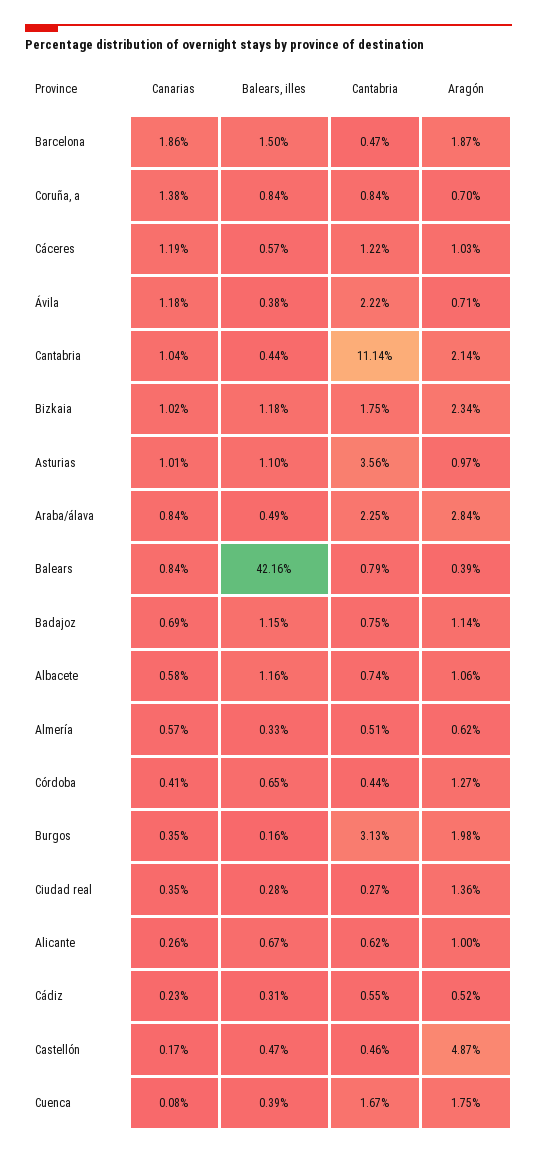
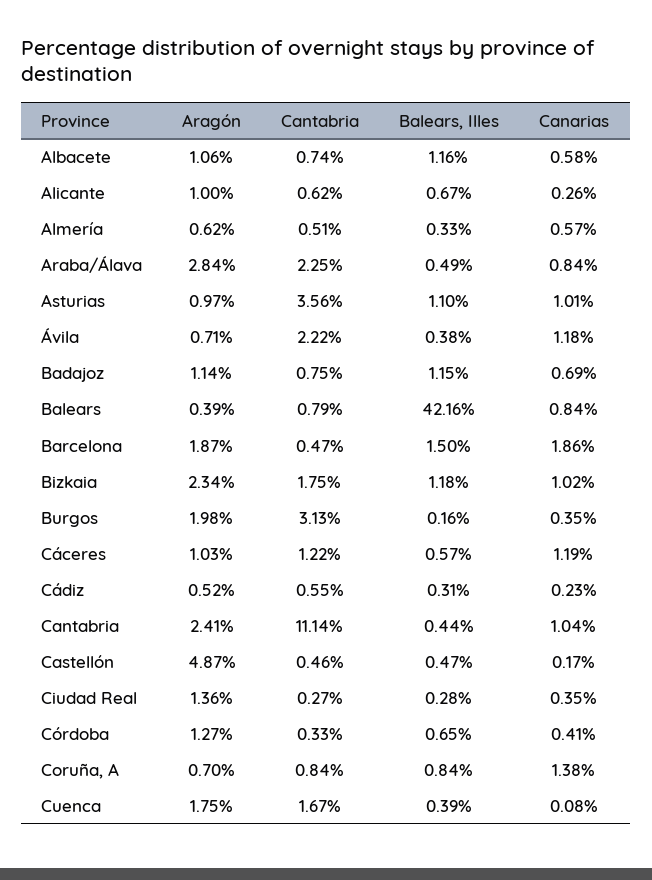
  {
    "Canarias": {
      "Barcelona": 1.86,
      "Coruña, a": 1.38,
      "Cáceres": 1.19,
      "Ávila": 1.18,
      "Cantabria": 1.04,
      "Bizkaia": 1.02,
      "Asturias": 1.01,
      "Araba/álava": 0.84,
      "Balears": 0.84,
      "Badajoz": 0.69,
      "Albacete": 0.58,
      "Almería": 0.57,
      "Córdoba": 0.41,
      "Burgos": 0.35,
      "Ciudad real": 0.35,
      "Alicante": 0.26,
      "Cádiz": 0.23,
      "Castellón": 0.17,
      "Cuenca": 0.08
    },
    "Balears, illes": {
      "Barcelona": 1.5,
      "Coruña, a": 0.84,
      "Cáceres": 0.57,
      "Ávila": 0.38,
      "Cantabria": 0.44,
      "Bizkaia": 1.18,
      "Asturias": 1.1,
      "Araba/álava": 0.49,
      "Balears": 42.16,
      "Badajoz": 1.15,
      "Albacete": 1.16,
      "Almería": 0.33,
      "Córdoba": 0.65,
      "Burgos": 0.16,
      "Ciudad real": 0.28,
      "Alicante": 0.67,
      "Cádiz": 0.31,
      "Castellón": 0.47,
      "Cuenca": 0.39
    },
    "Cantabria": {
      "Barcelona": 0.47,
      "Coruña, a": 0.84,
      "Cáceres": 1.22,
      "Ávila": 2.22,
      "Cantabria": 11.14,
      "Bizkaia": 1.75,
      "Asturias": 3.56,
      "Araba/álava": 2.25,
      "Balears": 0.79,
      "Badajoz": 0.75,
      "Albacete": 0.74,
      "Almería": 0.51,
-     "Córdoba": 0.44,
+     "Córdoba": 0.33,
      "Burgos": 3.13,
      "Ciudad real": 0.27,
      "Alicante": 0.62,
      "Cádiz": 0.55,
      "Castellón": 0.46,
      "Cuenca": 1.67
    },
    "Aragón": {
      "Barcelona": 1.87,
      "Coruña, a": 0.7,
      "Cáceres": 1.03,
      "Ávila": 0.71,
-     "Cantabria": 2.14,
+     "Cantabria": 2.41,
      "Bizkaia": 2.34,
      "Asturias": 0.97,
      "Araba/álava": 2.84,
      "Balears": 0.39,
      "Badajoz": 1.14,
      "Albacete": 1.06,
      "Almería": 0.62,
      "Córdoba": 1.27,
      "Burgos": 1.98,
      "Ciudad real": 1.36,
      "Alicante": 1,
      "Cádiz": 0.52,
      "Castellón": 4.87,
      "Cuenca": 1.75
    }
  }

